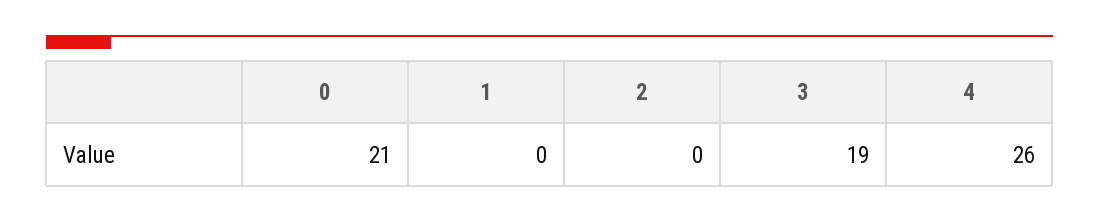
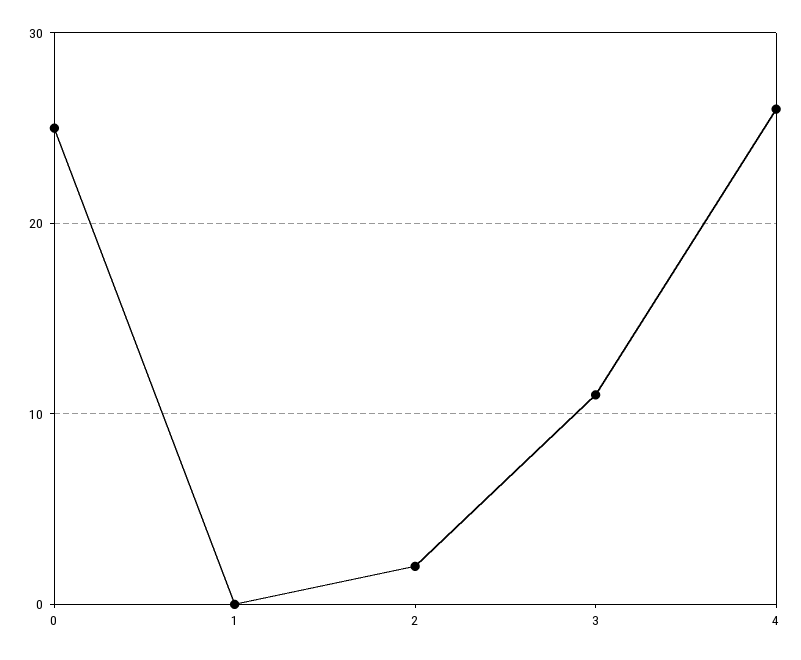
  {
-   "0": 21,
+   "0": 25,
    "1": 0,
-   "2": 0,
+   "2": 2,
-   "3": 19,
+   "3": 11,
    "4": 26
  }

